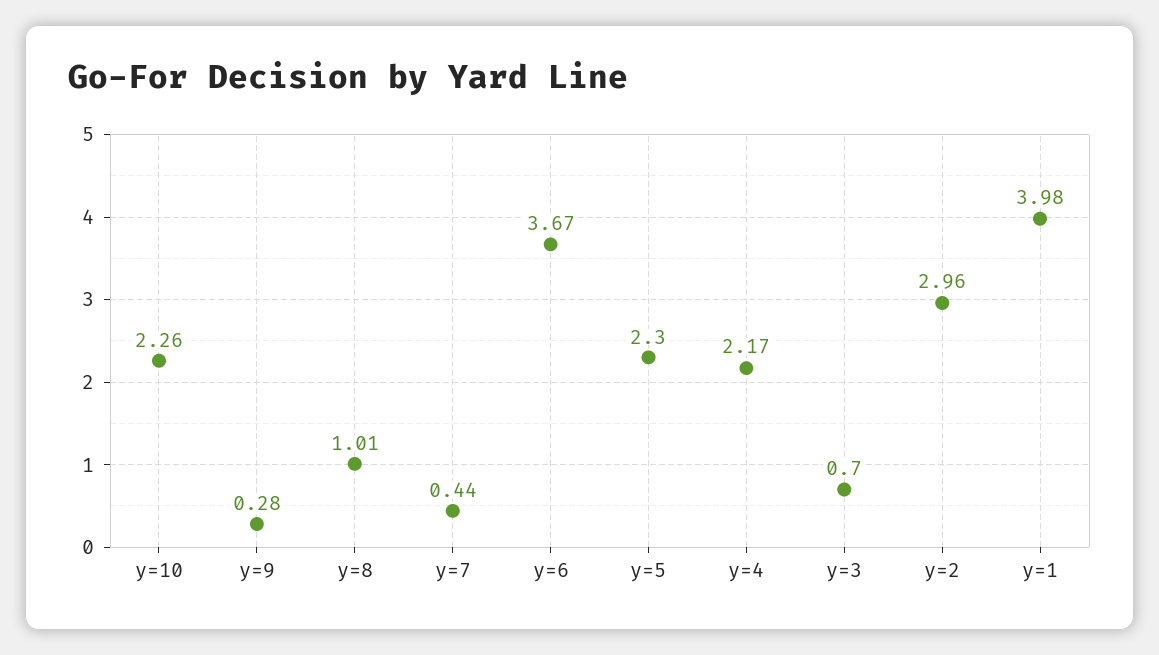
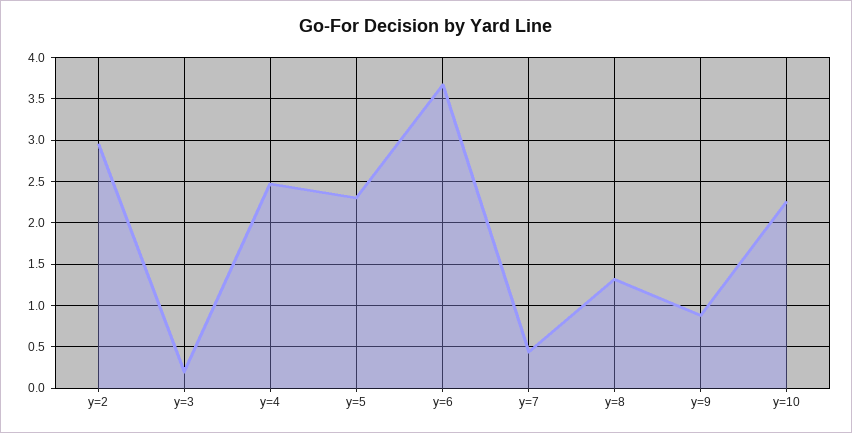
  {
    "y=10": 2.26,
-   "y=9": 0.28,
+   "y=9": 0.9,
-   "y=8": 1.01,
+   "y=8": 1.3,
    "y=7": 0.44,
    "y=6": 3.67,
    "y=5": 2.3,
-   "y=4": 2.17,
+   "y=4": 2.5,
-   "y=3": 0.7,
+   "y=3": 0.2,
-   "y=2": 2.96,
+   "y=2": 2.96
-   "y=1": 3.98
  }

